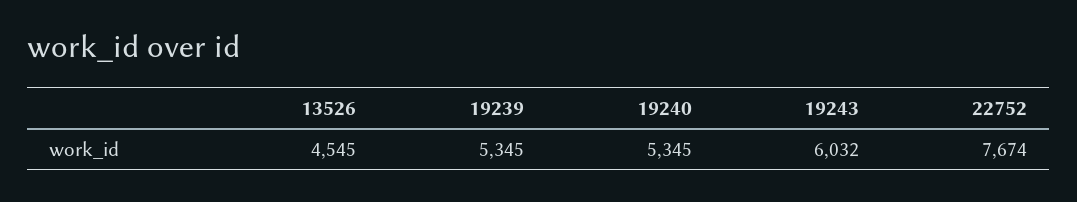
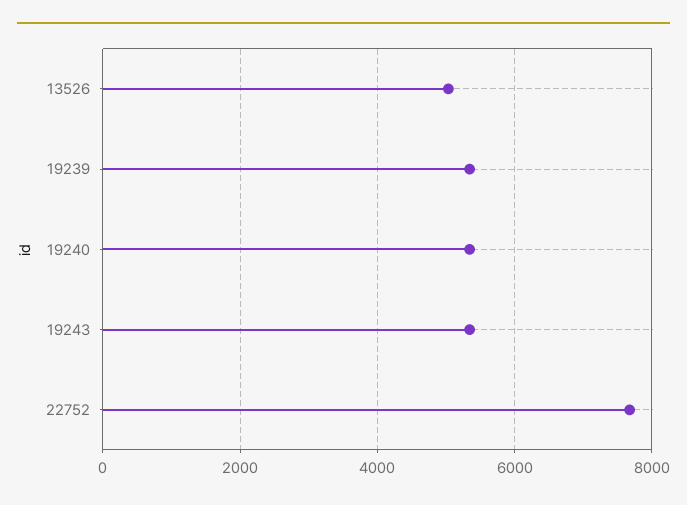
  {
-   "13526": 4545,
+   "13526": 5000,
    "19239": 5345,
    "19240": 5345,
-   "19243": 6032,
+   "19243": 5400,
    "22752": 7674
  }

